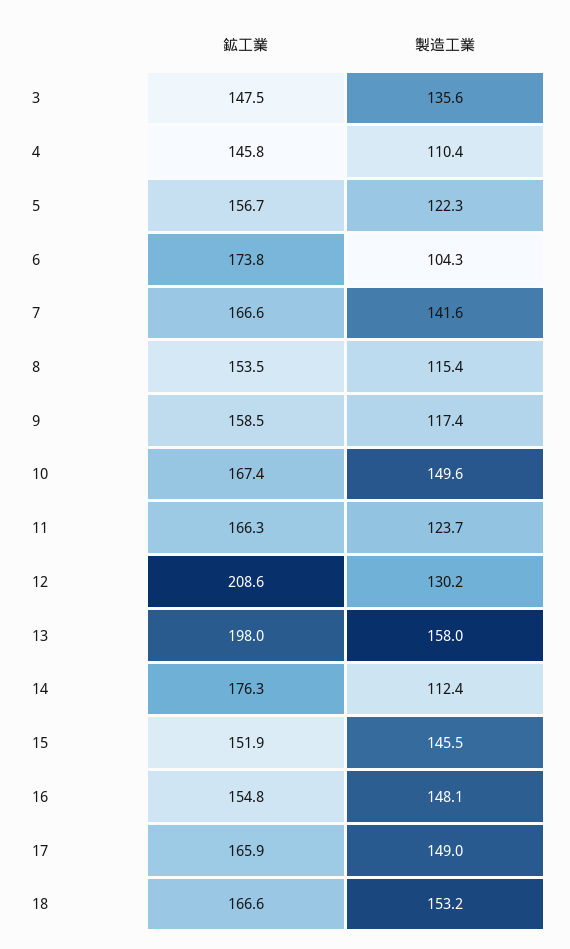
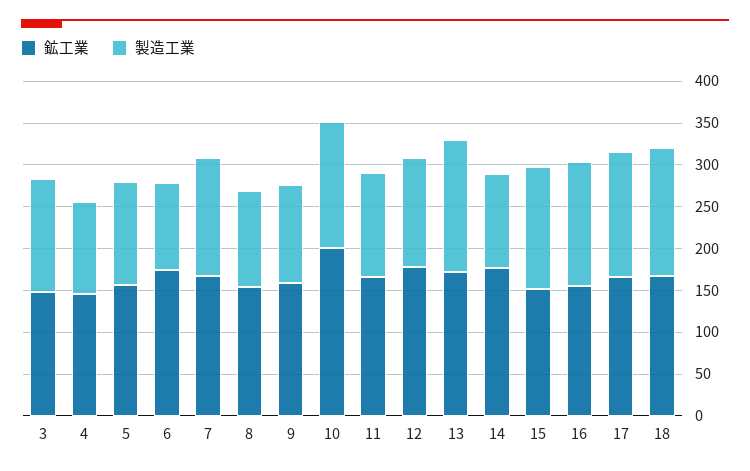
  {
    "鉱工業": {
      "3": 147.5,
      "4": 145.8,
      "5": 156.7,
      "6": 173.8,
      "7": 166.6,
      "8": 153.5,
      "9": 158.5,
-     "10": 167.4,
+     "10": 200,
      "11": 166.3,
-     "12": 208.6,
+     "12": 180,
-     "13": 198,
+     "13": 170,
      "14": 176.3,
      "15": 151.9,
      "16": 154.8,
      "17": 165.9,
      "18": 166.6
    },
    "製造工業": {
      "3": 135.6,
      "4": 110.4,
      "5": 122.3,
      "6": 104.3,
      "7": 141.6,
      "8": 115.4,
      "9": 117.4,
      "10": 149.6,
      "11": 123.7,
      "12": 130.2,
      "13": 158,
      "14": 112.4,
      "15": 145.5,
      "16": 148.1,
      "17": 149,
      "18": 153.2
    }
  }

